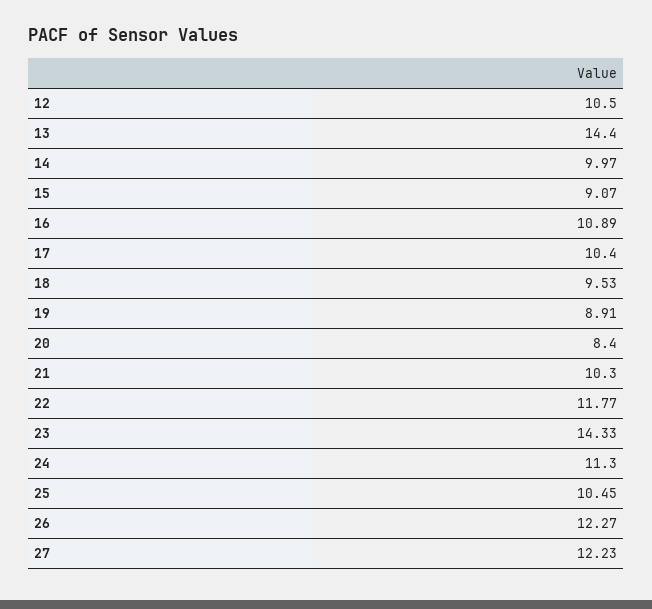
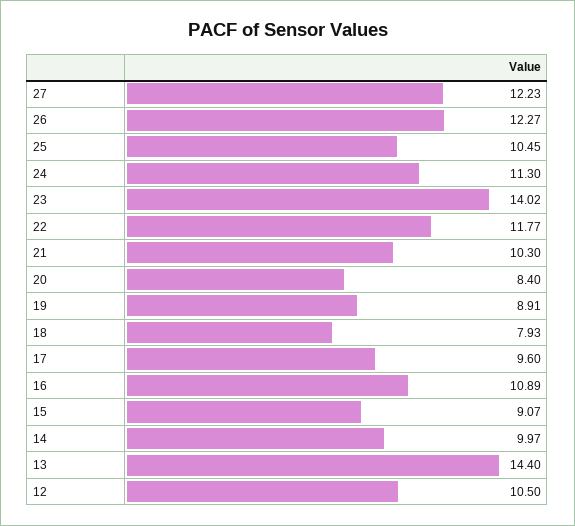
  {
    "12": 10.5,
    "13": 14.4,
    "14": 9.97,
    "15": 9.07,
    "16": 10.89,
-   "17": 10.4,
+   "17": 9.6,
-   "18": 9.53,
+   "18": 7.93,
    "19": 8.91,
    "20": 8.4,
    "21": 10.3,
    "22": 11.77,
-   "23": 14.33,
+   "23": 14.02,
    "24": 11.3,
    "25": 10.45,
    "26": 12.27,
    "27": 12.23
  }

